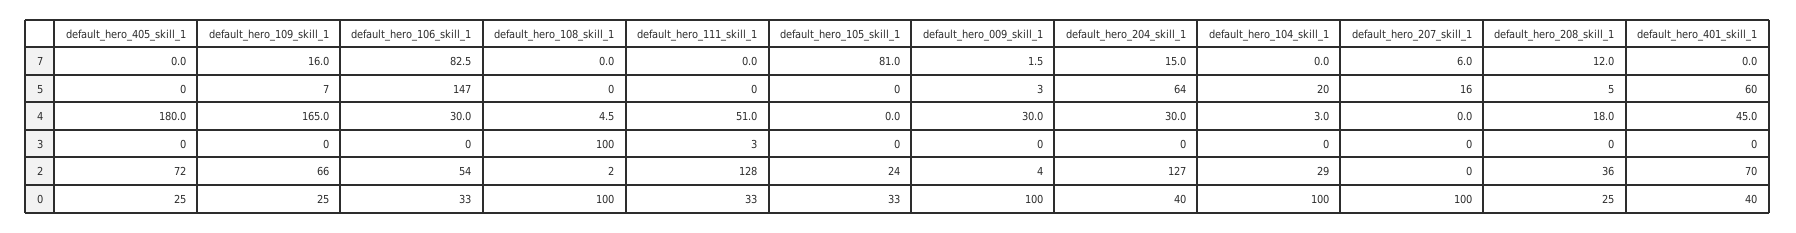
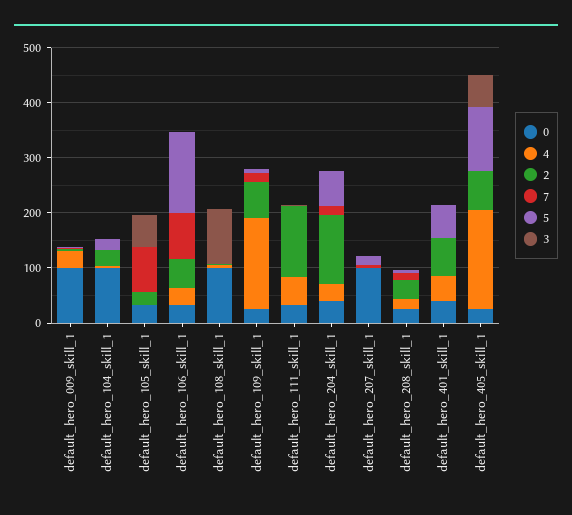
  {
    "7": {
      "default_hero_405_skill_1": 0,
      "default_hero_109_skill_1": 16,
      "default_hero_106_skill_1": 82.5,
      "default_hero_108_skill_1": 0,
      "default_hero_111_skill_1": 0,
      "default_hero_105_skill_1": 81,
      "default_hero_009_skill_1": 1.5,
      "default_hero_204_skill_1": 15,
      "default_hero_104_skill_1": 0,
      "default_hero_207_skill_1": 6,
      "default_hero_208_skill_1": 12,
      "default_hero_401_skill_1": 0
    },
    "5": {
-     "default_hero_405_skill_1": 0,
+     "default_hero_405_skill_1": 120,
      "default_hero_109_skill_1": 7,
      "default_hero_106_skill_1": 147,
      "default_hero_108_skill_1": 0,
      "default_hero_111_skill_1": 0,
      "default_hero_105_skill_1": 0,
      "default_hero_009_skill_1": 3,
      "default_hero_204_skill_1": 64,
      "default_hero_104_skill_1": 20,
      "default_hero_207_skill_1": 16,
      "default_hero_208_skill_1": 5,
      "default_hero_401_skill_1": 60
    },
    "4": {
      "default_hero_405_skill_1": 180,
      "default_hero_109_skill_1": 165,
      "default_hero_106_skill_1": 30,
      "default_hero_108_skill_1": 4.5,
      "default_hero_111_skill_1": 51,
      "default_hero_105_skill_1": 0,
      "default_hero_009_skill_1": 30,
      "default_hero_204_skill_1": 30,
      "default_hero_104_skill_1": 3,
      "default_hero_207_skill_1": 0,
      "default_hero_208_skill_1": 18,
      "default_hero_401_skill_1": 45
    },
    "3": {
-     "default_hero_405_skill_1": 0,
+     "default_hero_405_skill_1": 60,
      "default_hero_109_skill_1": 0,
      "default_hero_106_skill_1": 0,
      "default_hero_108_skill_1": 100,
      "default_hero_111_skill_1": 3,
-     "default_hero_105_skill_1": 0,
+     "default_hero_105_skill_1": 60,
      "default_hero_009_skill_1": 0,
      "default_hero_204_skill_1": 0,
      "default_hero_104_skill_1": 0,
      "default_hero_207_skill_1": 0,
      "default_hero_208_skill_1": 0,
      "default_hero_401_skill_1": 0
    },
    "2": {
      "default_hero_405_skill_1": 72,
      "default_hero_109_skill_1": 66,
      "default_hero_106_skill_1": 54,
      "default_hero_108_skill_1": 2,
      "default_hero_111_skill_1": 128,
      "default_hero_105_skill_1": 24,
      "default_hero_009_skill_1": 4,
      "default_hero_204_skill_1": 127,
      "default_hero_104_skill_1": 29,
      "default_hero_207_skill_1": 0,
      "default_hero_208_skill_1": 36,
      "default_hero_401_skill_1": 70
    },
    "0": {
      "default_hero_405_skill_1": 25,
      "default_hero_109_skill_1": 25,
      "default_hero_106_skill_1": 33,
      "default_hero_108_skill_1": 100,
      "default_hero_111_skill_1": 33,
      "default_hero_105_skill_1": 33,
      "default_hero_009_skill_1": 100,
      "default_hero_204_skill_1": 40,
      "default_hero_104_skill_1": 100,
      "default_hero_207_skill_1": 100,
      "default_hero_208_skill_1": 25,
      "default_hero_401_skill_1": 40
    }
  }

